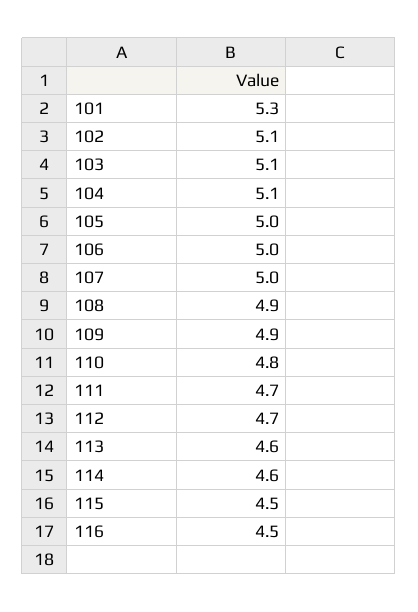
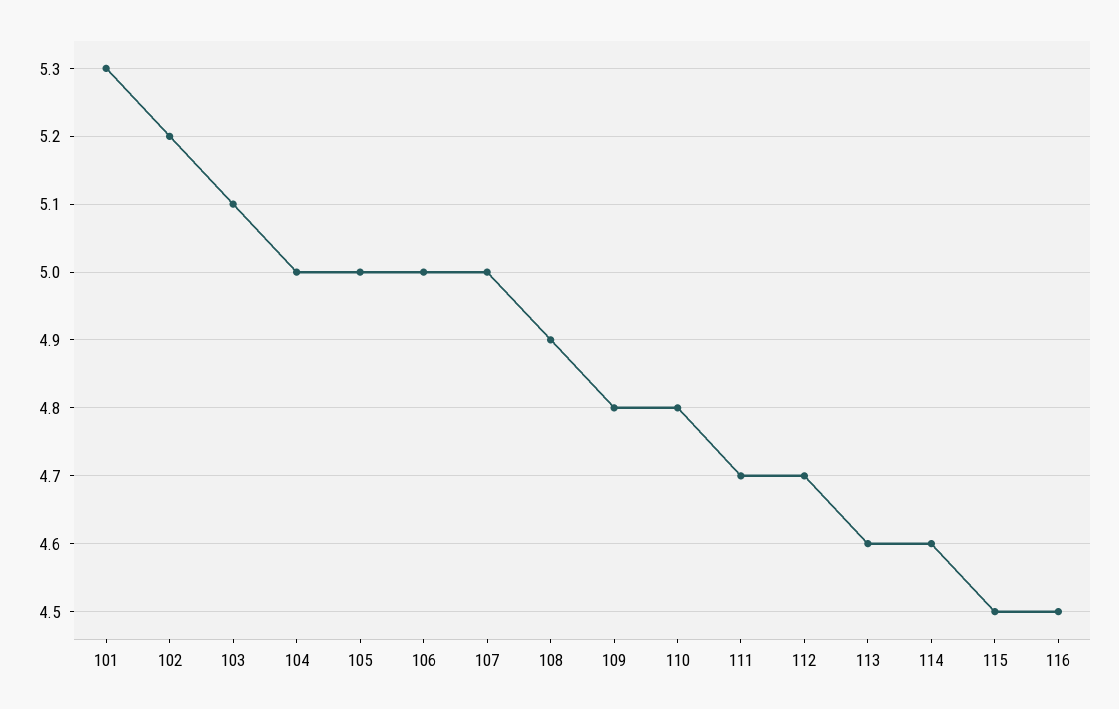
  {
    "101": 5.3,
-   "102": 5.1,
+   "102": 5.2,
    "103": 5.1,
-   "104": 5.1,
+   "104": 5,
    "105": 5,
    "106": 5,
    "107": 5,
    "108": 4.9,
-   "109": 4.9,
+   "109": 4.8,
    "110": 4.8,
    "111": 4.7,
    "112": 4.7,
    "113": 4.6,
    "114": 4.6,
    "115": 4.5,
    "116": 4.5
  }

